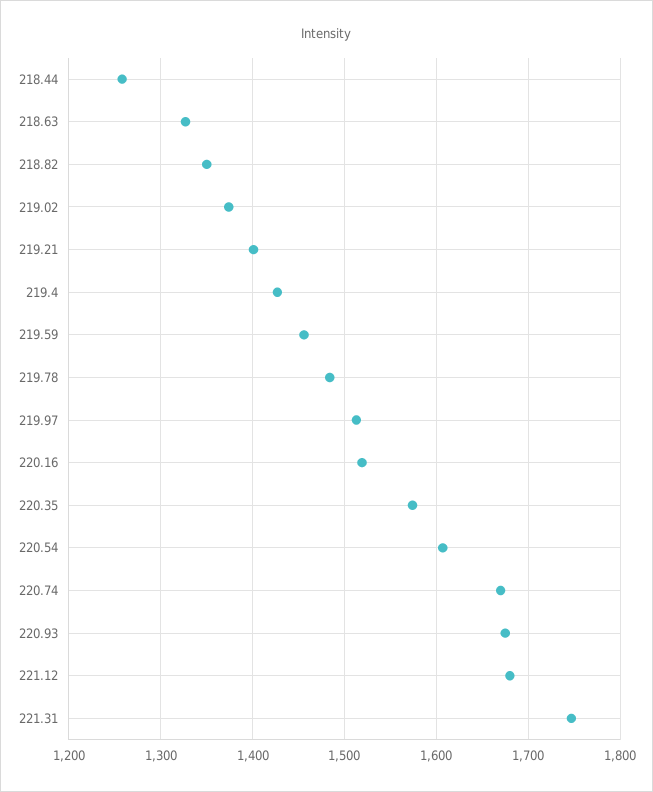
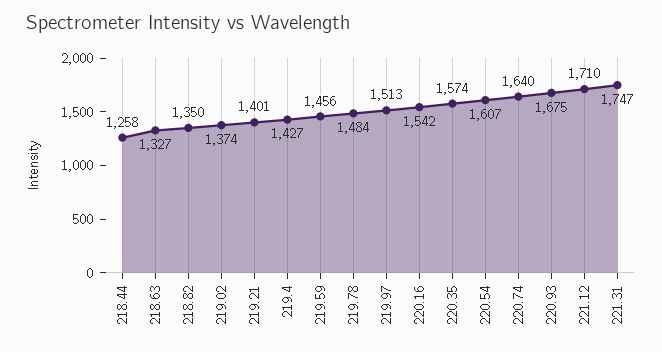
  {
    "218.44": 1258,
    "218.63": 1327,
    "218.82": 1350,
    "219.02": 1374,
    "219.21": 1401,
    "219.4": 1427,
    "219.59": 1456,
    "219.78": 1484,
    "219.97": 1513,
-   "220.16": 1520,
+   "220.16": 1542,
    "220.35": 1574,
    "220.54": 1607,
-   "220.74": 1670,
+   "220.74": 1640,
    "220.93": 1675,
-   "221.12": 1680,
+   "221.12": 1710,
    "221.31": 1747
  }

